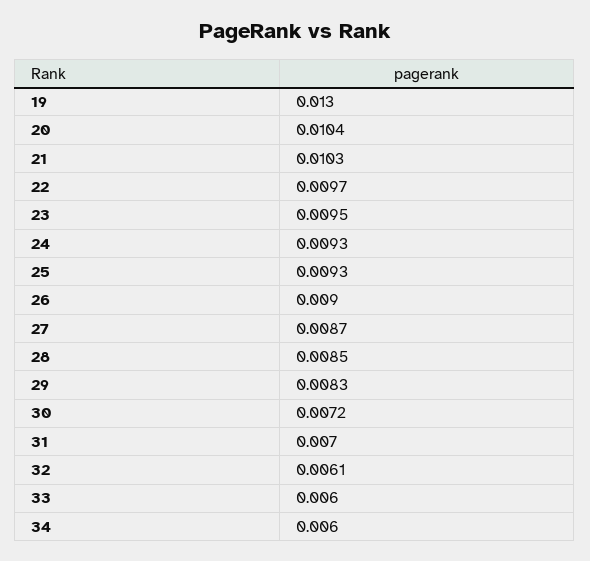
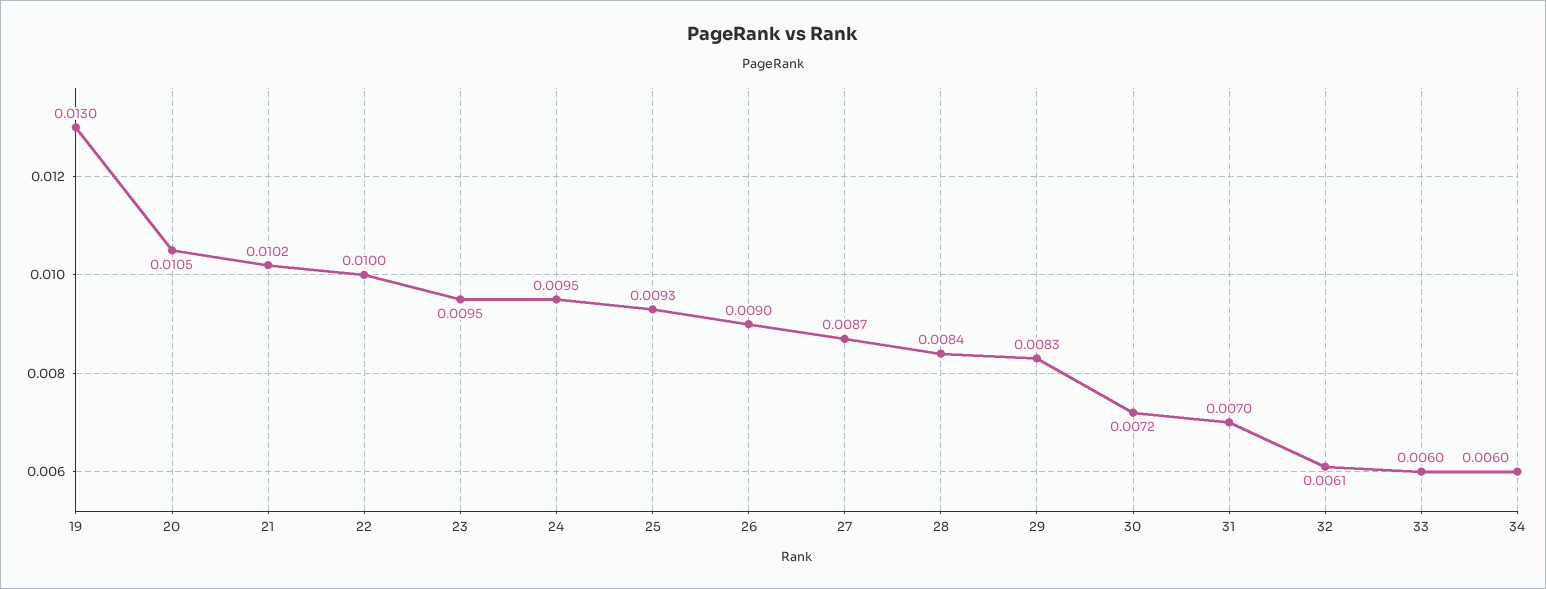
  {
    "19": 0.013,
-   "20": 0.0104,
+   "20": 0.0105,
-   "21": 0.0103,
+   "21": 0.0102,
-   "22": 0.0097,
+   "22": 0.01,
    "23": 0.0095,
-   "24": 0.0093,
+   "24": 0.0095,
    "25": 0.0093,
    "26": 0.009,
    "27": 0.0087,
-   "28": 0.0085,
+   "28": 0.0084,
    "29": 0.0083,
    "30": 0.0072,
    "31": 0.007,
    "32": 0.0061,
    "33": 0.006,
    "34": 0.006
  }

